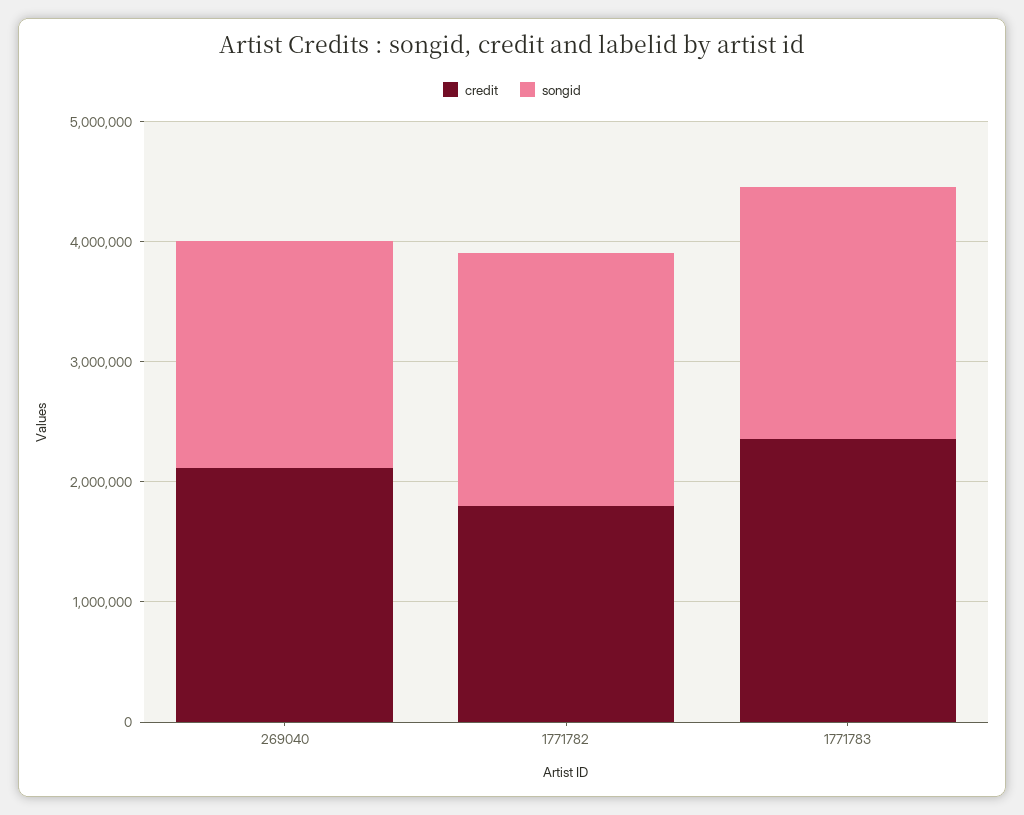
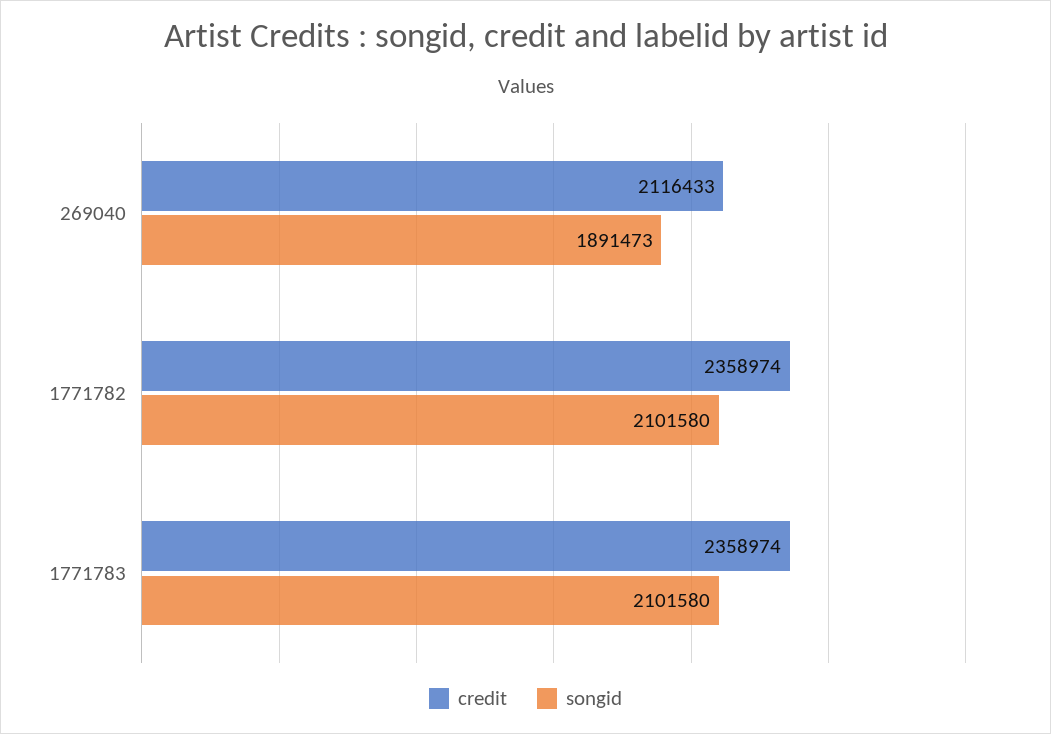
  {
    "credit": {
      "269040": 2116433,
-     "1771782": 1800000,
+     "1771782": 2358974,
      "1771783": 2358974
    },
    "songid": {
      "269040": 1891473,
      "1771782": 2101580,
      "1771783": 2101580
    }
  }

